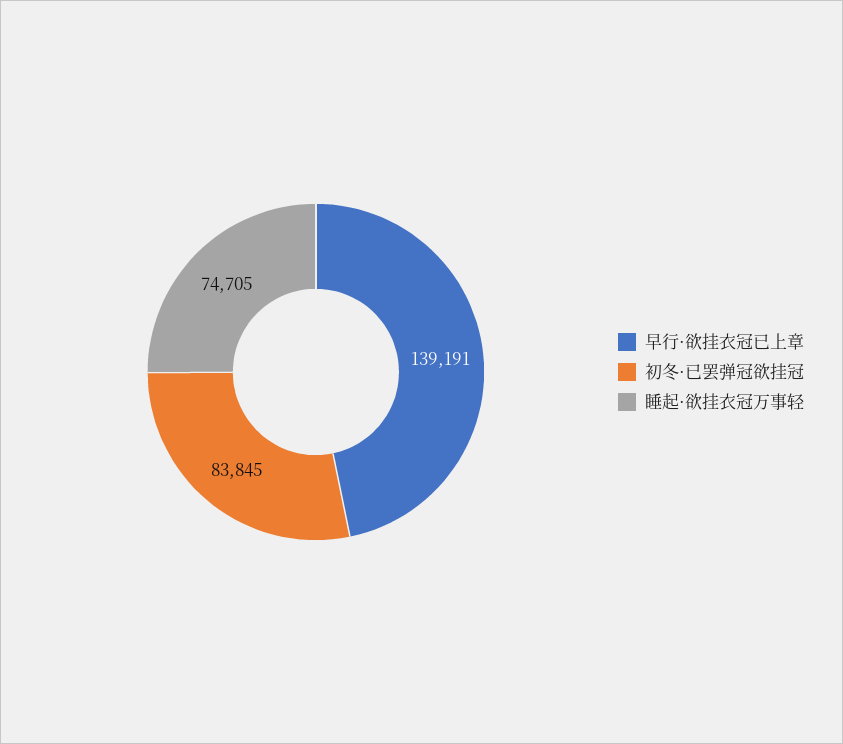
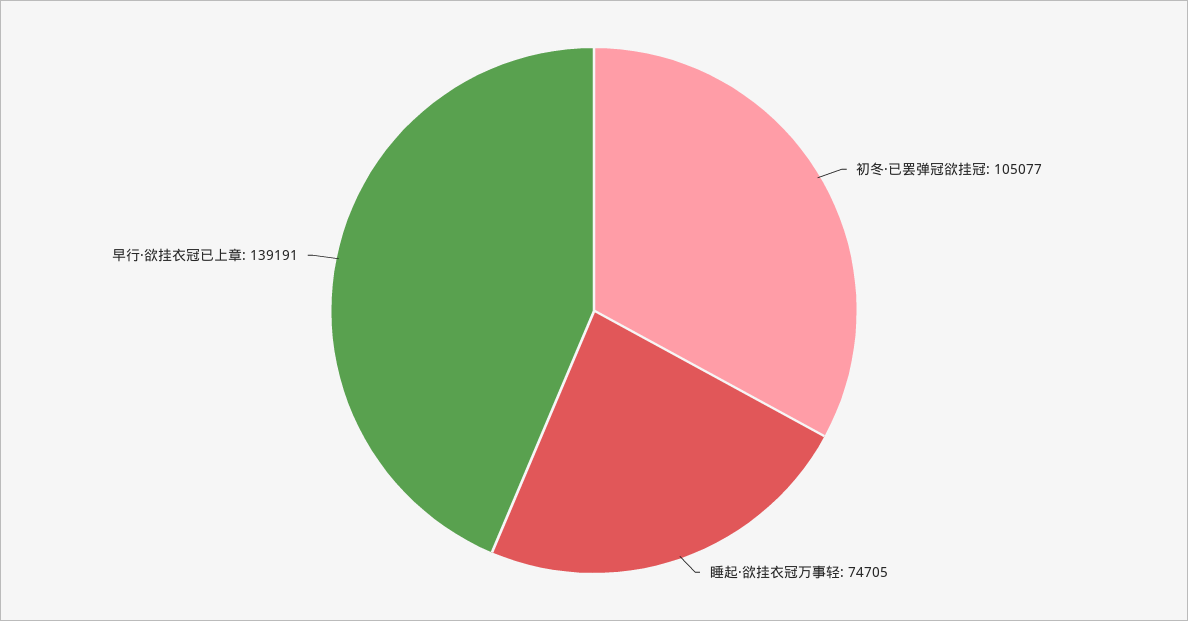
  {
    "早行·欲挂衣冠已上章": 139191,
-   "初冬·已罢弹冠欲挂冠": 83845,
+   "初冬·已罢弹冠欲挂冠": 105077,
    "睡起·欲挂衣冠万事轻": 74705
  }

